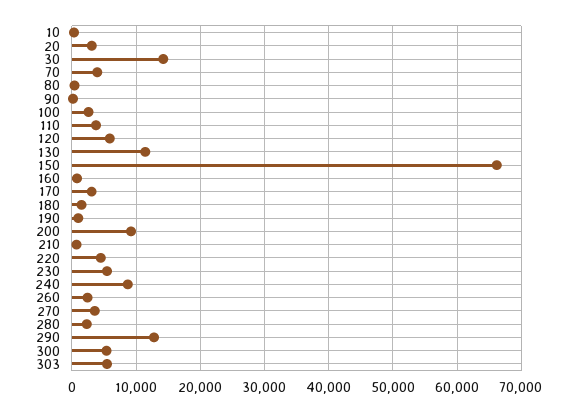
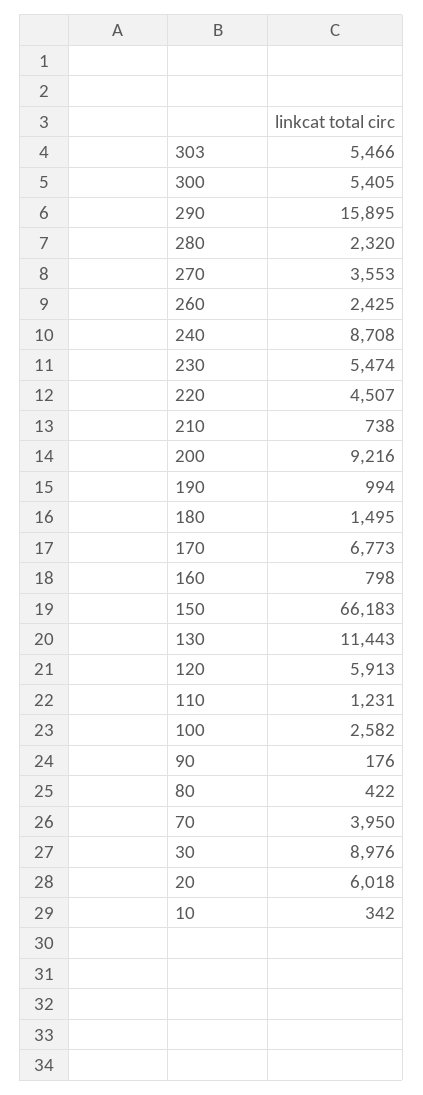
  {
    "10": 342,
-   "20": 3000,
+   "20": 6018,
-   "30": 14000,
+   "30": 8976,
    "70": 3950,
    "80": 422,
    "90": 176,
    "100": 2582,
-   "110": 4000,
+   "110": 1231,
    "120": 5913,
    "130": 11443,
    "150": 66183,
    "160": 798,
-   "170": 3000,
+   "170": 6773,
    "180": 1495,
    "190": 994,
    "200": 9216,
    "210": 738,
    "220": 4507,
    "230": 5474,
    "240": 8708,
    "260": 2425,
    "270": 3553,
    "280": 2320,
-   "290": 13000,
+   "290": 15895,
    "300": 5405,
    "303": 5466
  }

